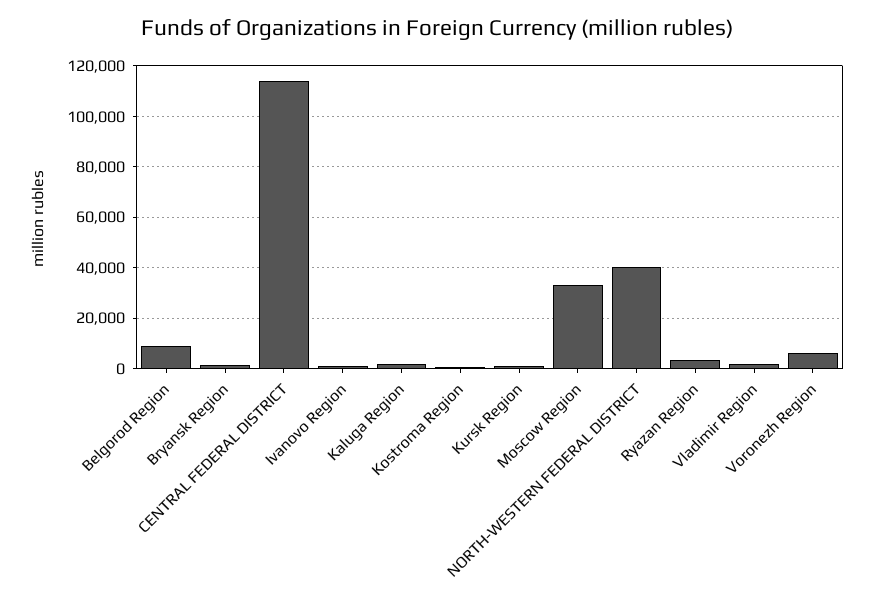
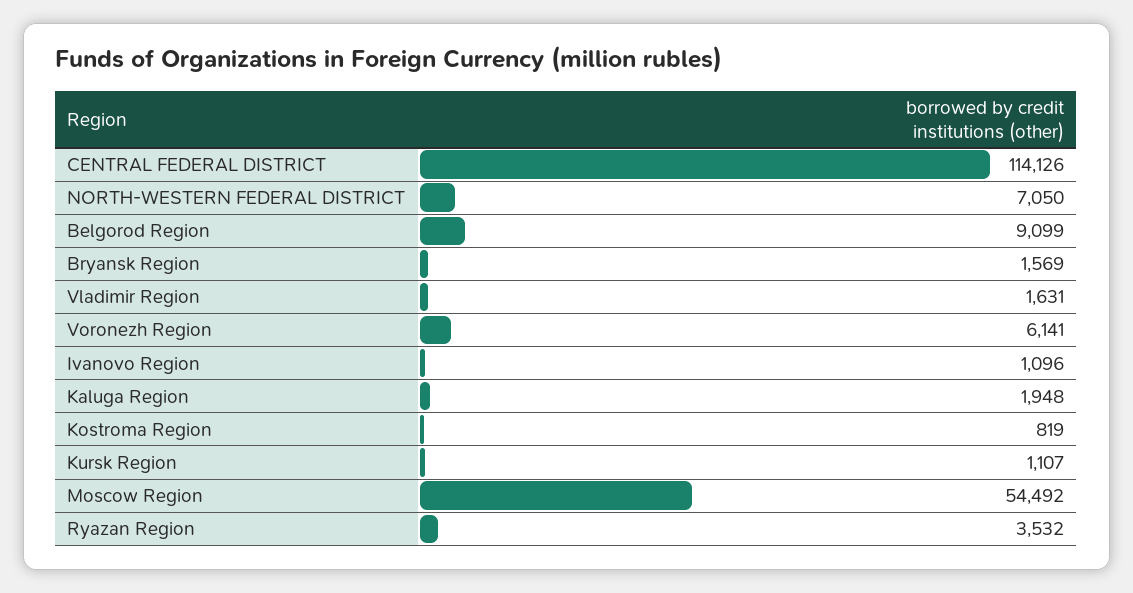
  {
    "Belgorod Region": 9099,
    "Bryansk Region": 1569,
    "CENTRAL FEDERAL DISTRICT": 114126,
    "Ivanovo Region": 1096,
    "Kaluga Region": 1948,
    "Kostroma Region": 819,
    "Kursk Region": 1107,
-   "Moscow Region": 32500,
+   "Moscow Region": 54492,
-   "NORTH-WESTERN FEDERAL DISTRICT": 40000,
+   "NORTH-WESTERN FEDERAL DISTRICT": 7050,
    "Ryazan Region": 3532,
    "Vladimir Region": 1631,
    "Voronezh Region": 6141
  }

